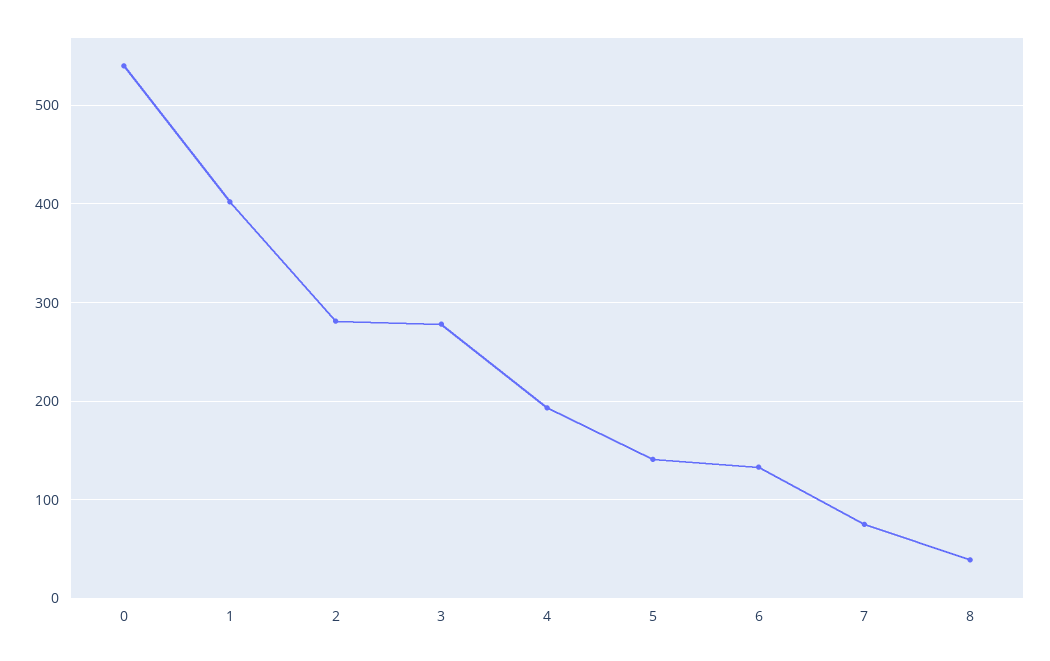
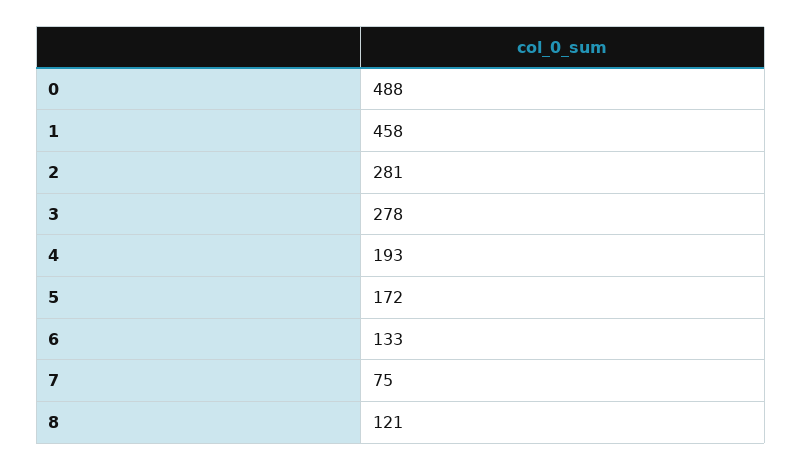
  {
-   "0": 540,
+   "0": 488,
-   "1": 400,
+   "1": 458,
    "2": 281,
    "3": 278,
    "4": 193,
-   "5": 140,
+   "5": 172,
    "6": 133,
    "7": 75,
-   "8": 40
+   "8": 121
  }

